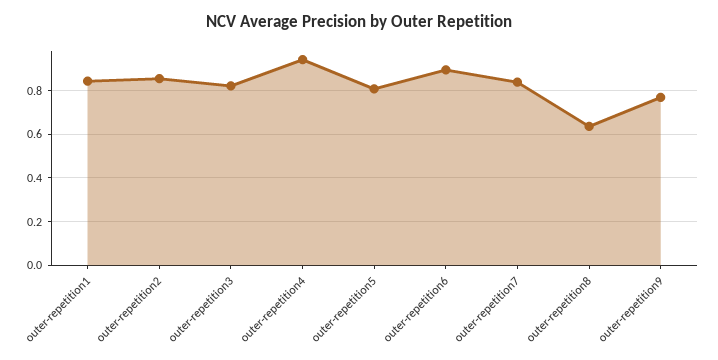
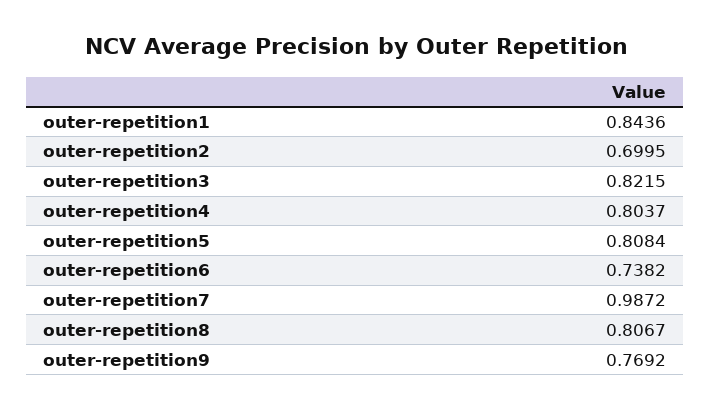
  {
    "outer-repetition1": 0.8436,
-   "outer-repetition2": 0.85,
+   "outer-repetition2": 0.6995,
    "outer-repetition3": 0.8215,
-   "outer-repetition4": 0.95,
+   "outer-repetition4": 0.8037,
    "outer-repetition5": 0.8084,
-   "outer-repetition6": 0.9,
+   "outer-repetition6": 0.7382,
-   "outer-repetition7": 0.85,
+   "outer-repetition7": 0.9872,
-   "outer-repetition8": 0.65,
+   "outer-repetition8": 0.8067,
    "outer-repetition9": 0.7692
  }

